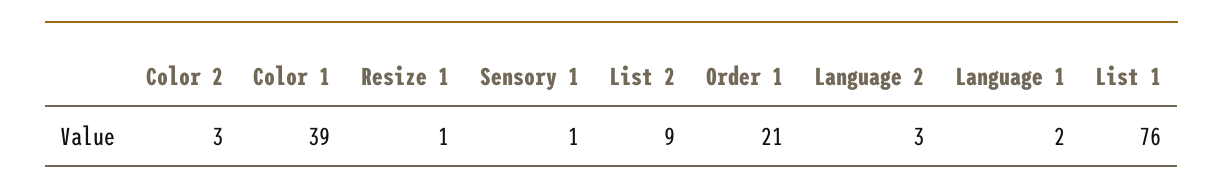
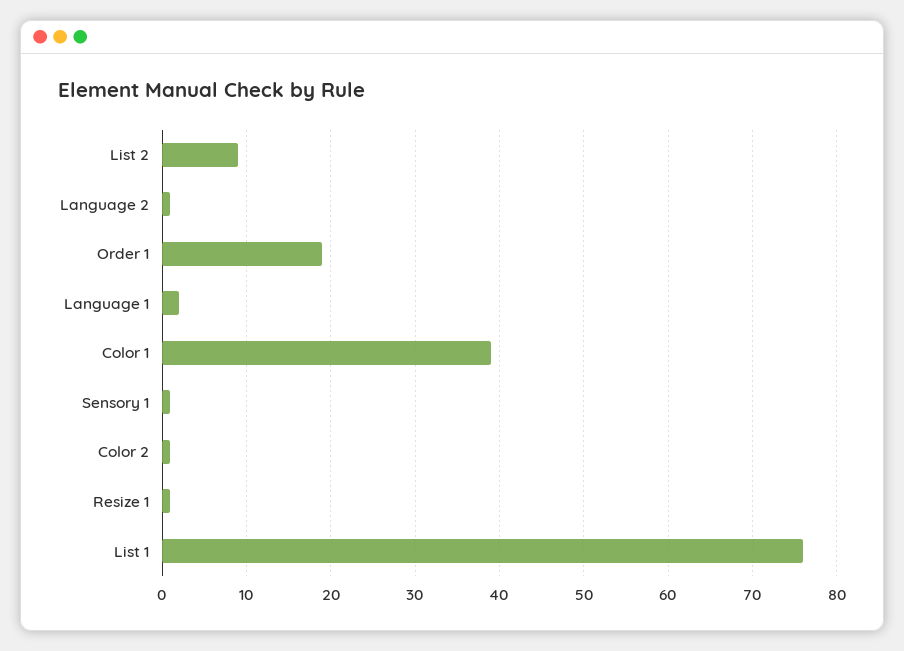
  {
-   "Color 2": 3,
+   "Color 2": 1,
    "Color 1": 39,
    "Resize 1": 1,
    "Sensory 1": 1,
    "List 2": 9,
-   "Order 1": 21,
+   "Order 1": 19,
-   "Language 2": 3,
+   "Language 2": 1,
    "Language 1": 2,
    "List 1": 76
  }

